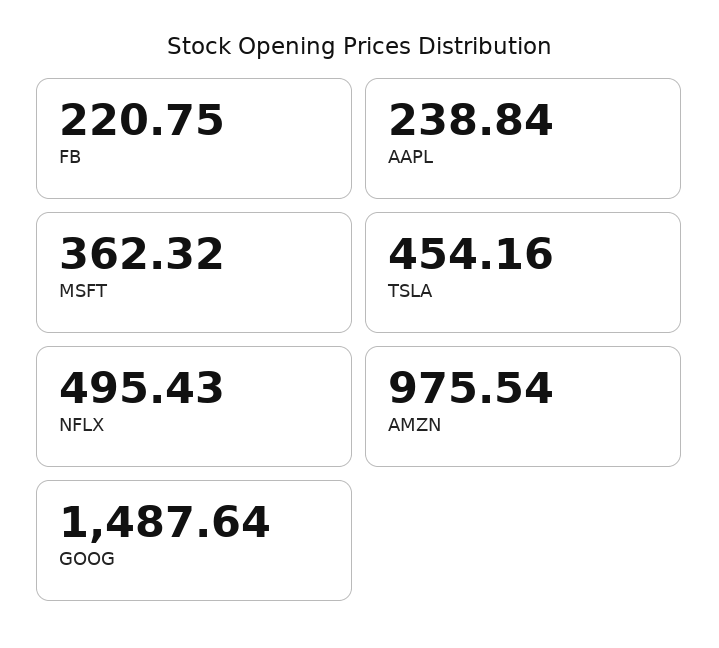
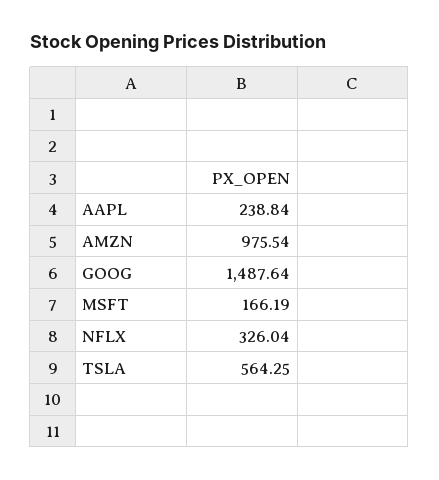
  {
-   "FB": 220.75,
    "AAPL": 238.84,
-   "MSFT": 362.32,
+   "MSFT": 166.19,
-   "TSLA": 454.16,
+   "TSLA": 564.25,
-   "NFLX": 495.43,
+   "NFLX": 326.04,
    "AMZN": 975.54,
    "GOOG": 1487.64
  }

